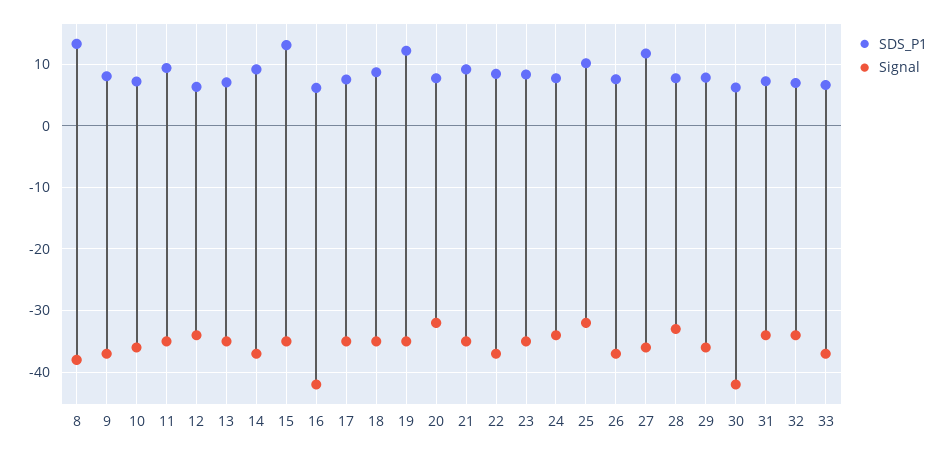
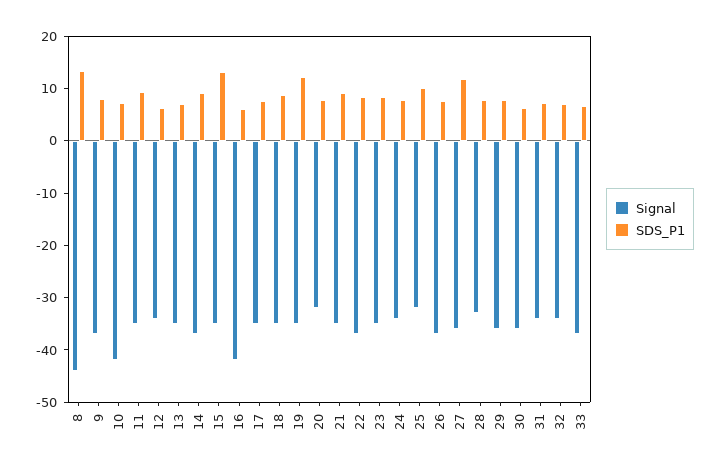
  {
    "SDS_P1": {
      "8": 13,
      "9": 8,
      "10": 7,
      "11": 9,
      "12": 6,
      "13": 7,
      "14": 9,
      "15": 13,
      "16": 6,
      "17": 8,
      "18": 9,
      "19": 12,
      "20": 8,
      "21": 9,
      "22": 8,
      "23": 8,
      "24": 8,
      "25": 10,
      "26": 8,
      "27": 12,
      "28": 8,
      "29": 8,
      "30": 6,
      "31": 7,
      "32": 7,
      "33": 7
    },
    "Signal": {
-     "8": -38,
+     "8": -44,
      "9": -37,
-     "10": -36,
+     "10": -42,
      "11": -35,
      "12": -34,
      "13": -35,
      "14": -37,
      "15": -35,
      "16": -42,
      "17": -35,
      "18": -35,
      "19": -35,
      "20": -32,
      "21": -35,
      "22": -37,
      "23": -35,
      "24": -34,
      "25": -32,
      "26": -37,
      "27": -36,
      "28": -33,
      "29": -36,
-     "30": -42,
+     "30": -36,
      "31": -34,
      "32": -34,
      "33": -37
    }
  }

